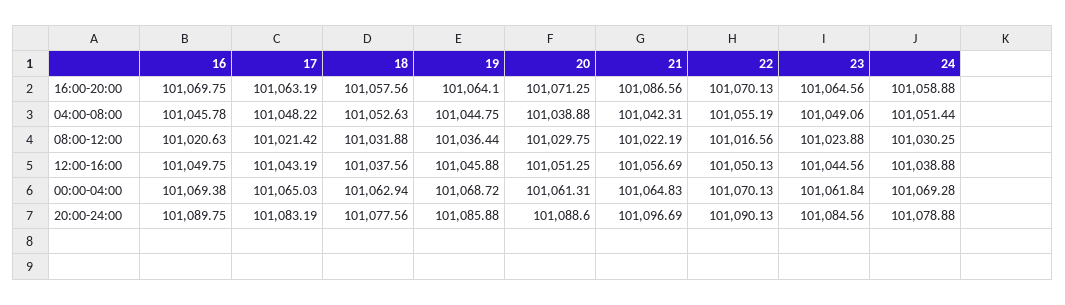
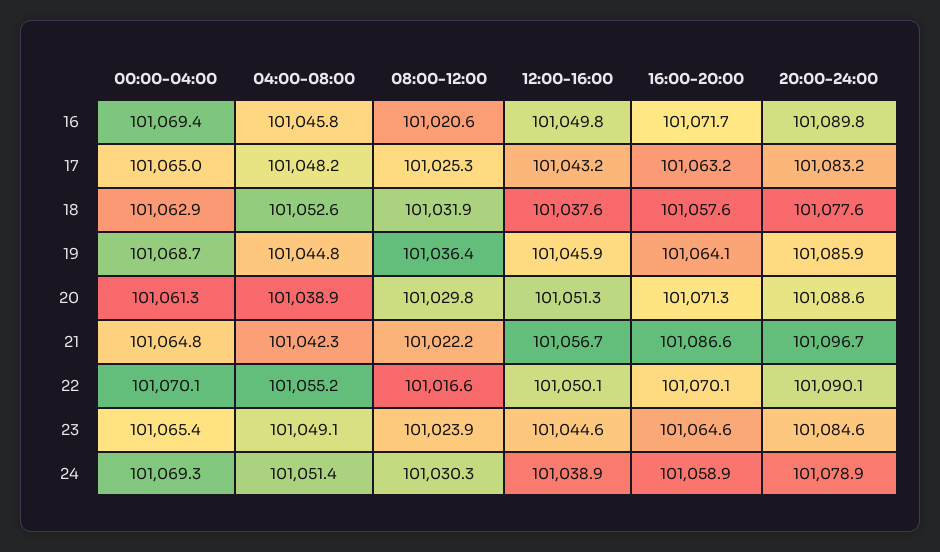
  {
    "16": {
-     "16:00-20:00": 101069.75,
+     "16:00-20:00": 101071.7,
      "04:00-08:00": 101045.78,
      "08:00-12:00": 101020.63,
      "12:00-16:00": 101049.75,
      "00:00-04:00": 101069.38,
      "20:00-24:00": 101089.75
    },
    "17": {
      "16:00-20:00": 101063.19,
      "04:00-08:00": 101048.22,
-     "08:00-12:00": 101021.42,
+     "08:00-12:00": 101025.3,
      "12:00-16:00": 101043.19,
      "00:00-04:00": 101065.03,
      "20:00-24:00": 101083.19
    },
    "18": {
      "16:00-20:00": 101057.56,
      "04:00-08:00": 101052.63,
      "08:00-12:00": 101031.88,
      "12:00-16:00": 101037.56,
      "00:00-04:00": 101062.94,
      "20:00-24:00": 101077.56
    },
    "19": {
      "16:00-20:00": 101064.1,
      "04:00-08:00": 101044.75,
      "08:00-12:00": 101036.44,
      "12:00-16:00": 101045.88,
      "00:00-04:00": 101068.72,
      "20:00-24:00": 101085.88
    },
    "20": {
      "16:00-20:00": 101071.25,
      "04:00-08:00": 101038.88,
      "08:00-12:00": 101029.75,
      "12:00-16:00": 101051.25,
      "00:00-04:00": 101061.31,
      "20:00-24:00": 101088.6
    },
    "21": {
      "16:00-20:00": 101086.56,
      "04:00-08:00": 101042.31,
      "08:00-12:00": 101022.19,
      "12:00-16:00": 101056.69,
      "00:00-04:00": 101064.83,
      "20:00-24:00": 101096.69
    },
    "22": {
      "16:00-20:00": 101070.13,
      "04:00-08:00": 101055.19,
      "08:00-12:00": 101016.56,
      "12:00-16:00": 101050.13,
      "00:00-04:00": 101070.13,
      "20:00-24:00": 101090.13
    },
    "23": {
      "16:00-20:00": 101064.56,
      "04:00-08:00": 101049.06,
      "08:00-12:00": 101023.88,
      "12:00-16:00": 101044.56,
-     "00:00-04:00": 101061.84,
+     "00:00-04:00": 101065.4,
      "20:00-24:00": 101084.56
    },
    "24": {
      "16:00-20:00": 101058.88,
      "04:00-08:00": 101051.44,
      "08:00-12:00": 101030.25,
      "12:00-16:00": 101038.88,
      "00:00-04:00": 101069.28,
      "20:00-24:00": 101078.88
    }
  }

